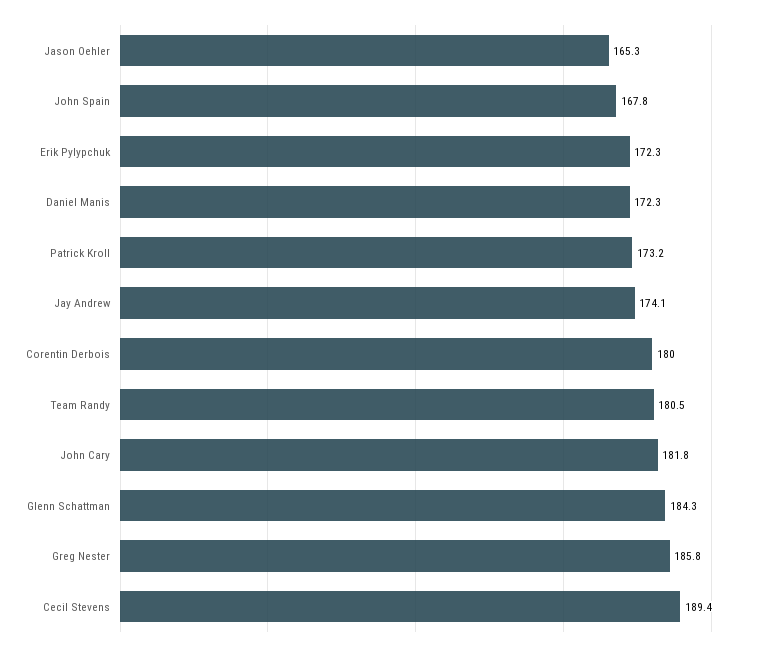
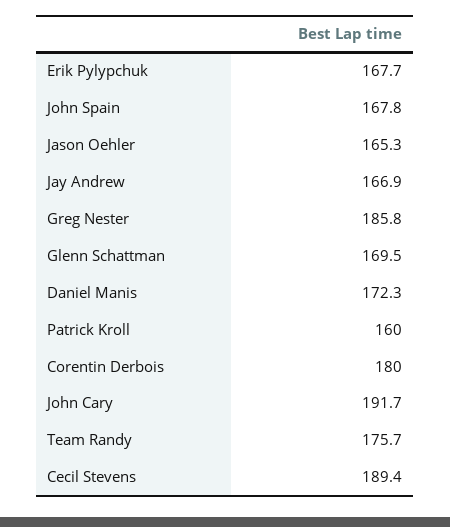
  {
    "Jason Oehler": 165.3,
    "John Spain": 167.8,
-   "Erik Pylypchuk": 172.3,
+   "Erik Pylypchuk": 167.7,
    "Daniel Manis": 172.3,
-   "Patrick Kroll": 173.2,
+   "Patrick Kroll": 160,
-   "Jay Andrew": 174.1,
+   "Jay Andrew": 166.9,
    "Corentin Derbois": 180,
-   "Team Randy": 180.5,
+   "Team Randy": 175.7,
-   "John Cary": 181.8,
+   "John Cary": 191.7,
-   "Glenn Schattman": 184.3,
+   "Glenn Schattman": 169.5,
    "Greg Nester": 185.8,
    "Cecil Stevens": 189.4
  }

